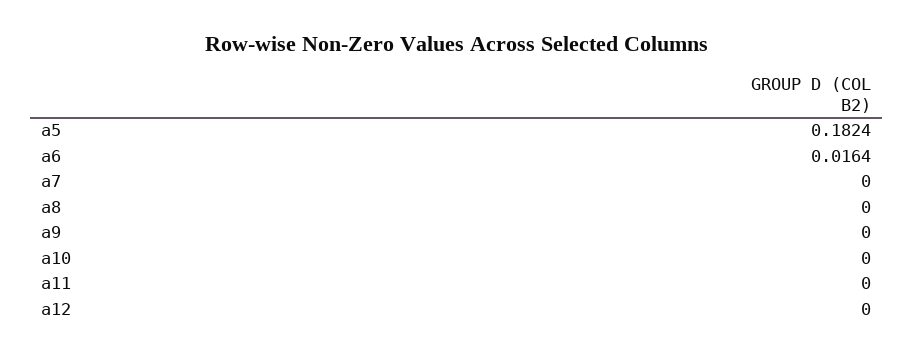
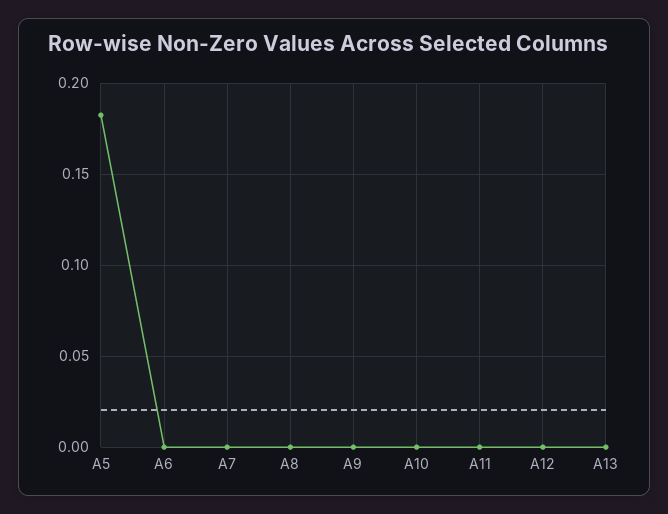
  {
    "a5": 0.1824,
-   "a6": 0.0164,
+   "a6": 0,
    "a7": 0,
    "a8": 0,
    "a9": 0,
    "a10": 0,
    "a11": 0,
-   "a12": 0
+   "a12": 0,
+   "A13": 0
  }

